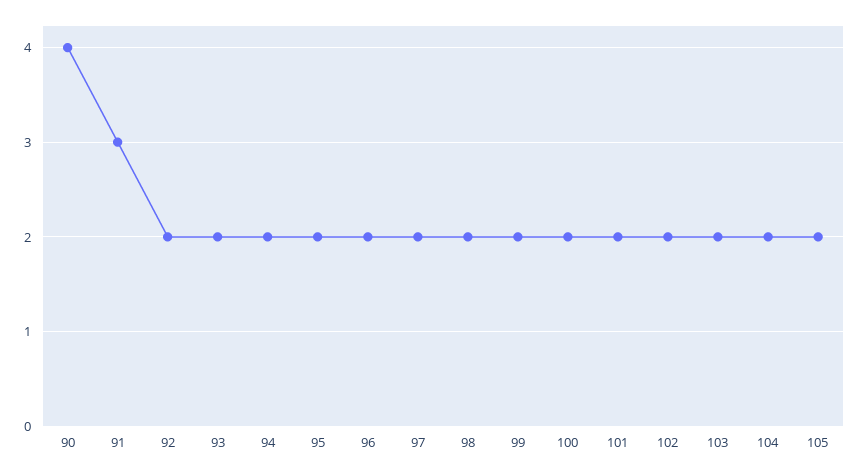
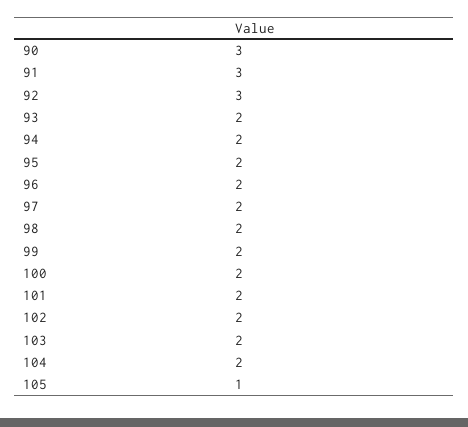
  {
-   "90": 4,
+   "90": 3,
    "91": 3,
-   "92": 2,
+   "92": 3,
    "93": 2,
    "94": 2,
    "95": 2,
    "96": 2,
    "97": 2,
    "98": 2,
    "99": 2,
    "100": 2,
    "101": 2,
    "102": 2,
    "103": 2,
    "104": 2,
-   "105": 2
+   "105": 1
  }

